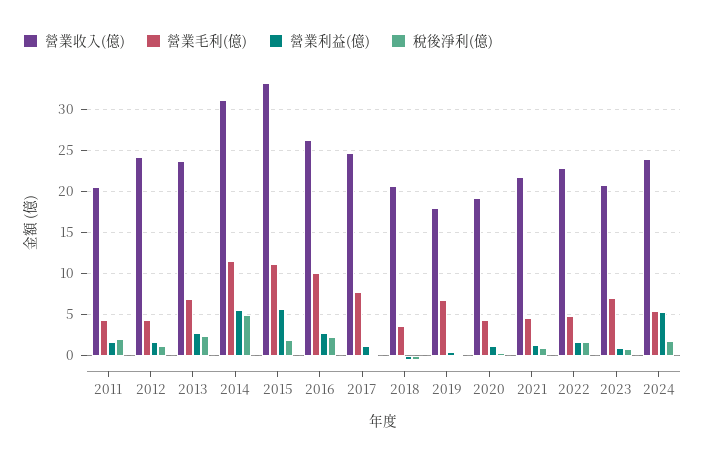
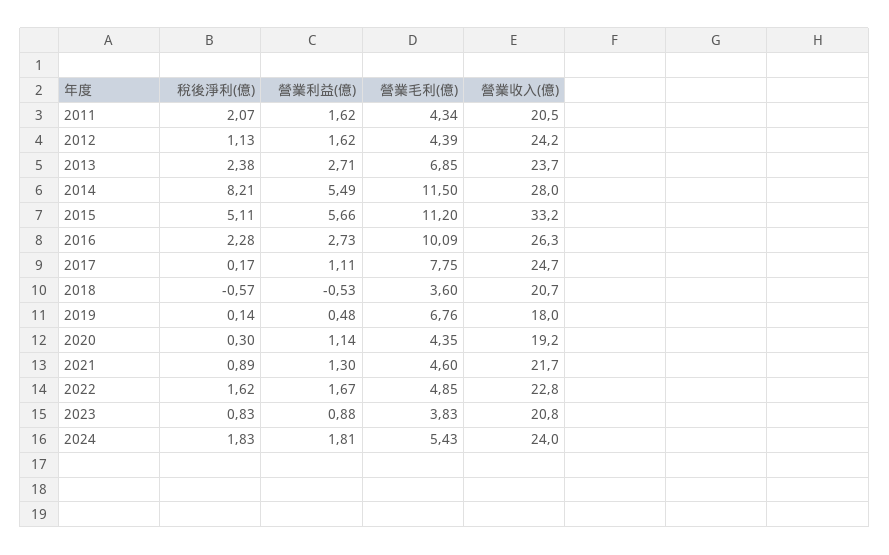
  {
    "營業收入(億)": {
      "2011": 20.5,
      "2012": 24.2,
      "2013": 23.7,
-     "2014": 31,
+     "2014": 28,
      "2015": 33.2,
      "2016": 26.3,
      "2017": 24.7,
      "2018": 20.7,
      "2019": 18,
      "2020": 19.2,
      "2021": 21.7,
      "2022": 22.8,
      "2023": 20.8,
      "2024": 24
    },
    "營業毛利(億)": {
      "2011": 4.34,
      "2012": 4.39,
      "2013": 6.85,
      "2014": 11.5,
      "2015": 11.2,
      "2016": 10.09,
      "2017": 7.75,
      "2018": 3.6,
      "2019": 6.76,
      "2020": 4.35,
      "2021": 4.6,
      "2022": 4.85,
-     "2023": 7,
+     "2023": 3.83,
      "2024": 5.43
    },
    "營業利益(億)": {
      "2011": 1.62,
      "2012": 1.62,
      "2013": 2.71,
      "2014": 5.49,
      "2015": 5.66,
      "2016": 2.73,
      "2017": 1.11,
      "2018": -0.53,
      "2019": 0.48,
      "2020": 1.14,
      "2021": 1.3,
      "2022": 1.67,
      "2023": 0.88,
-     "2024": 5
+     "2024": 1.81
    },
    "稅後淨利(億)": {
      "2011": 2.07,
      "2012": 1.13,
      "2013": 2.38,
-     "2014": 5,
+     "2014": 8.21,
-     "2015": 2,
+     "2015": 5.11,
      "2016": 2.28,
      "2017": 0.17,
      "2018": -0.57,
      "2019": 0.14,
      "2020": 0.3,
      "2021": 0.89,
      "2022": 1.62,
      "2023": 0.83,
      "2024": 1.83
    }
  }

